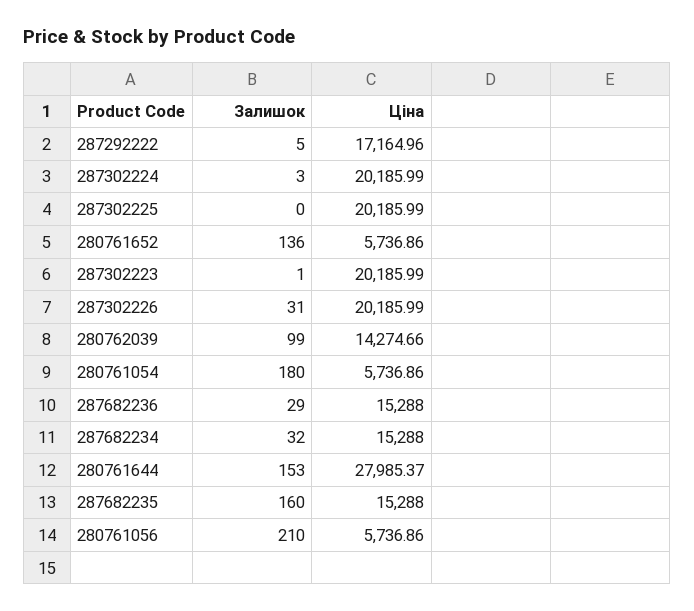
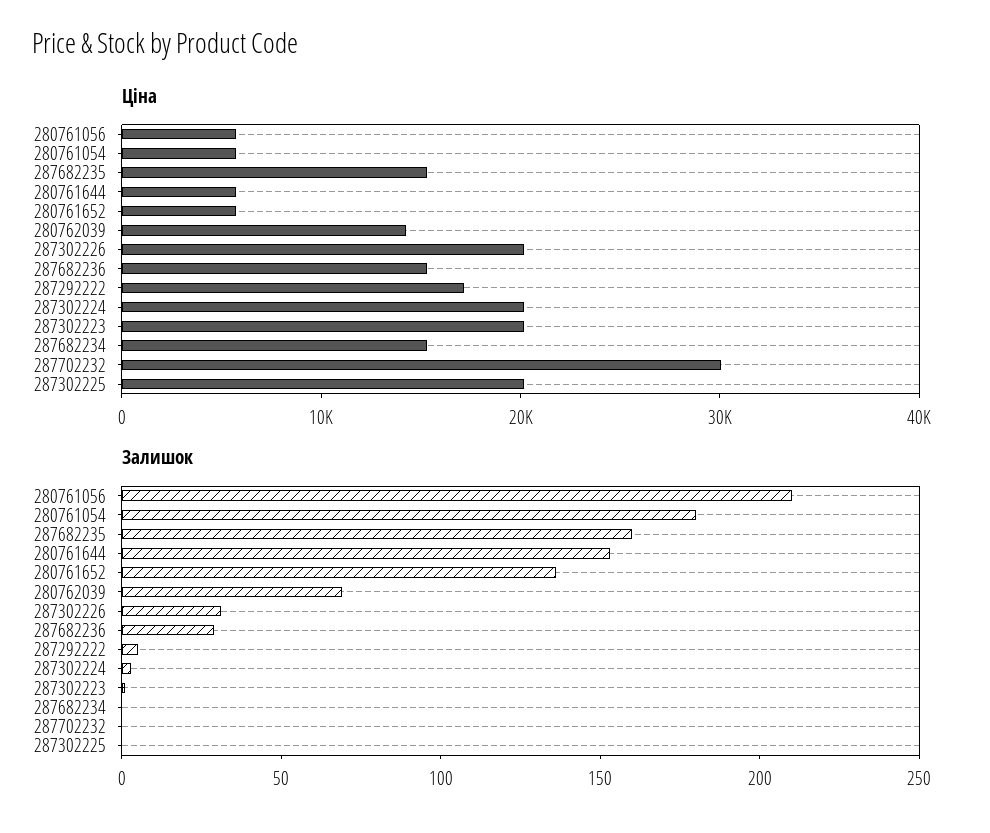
  {
    "Залишок": {
      "287292222": 5,
      "287302224": 3,
      "287302225": 0,
      "280761652": 136,
      "287302223": 1,
      "287302226": 31,
-     "280762039": 99,
+     "280762039": 70,
      "280761054": 180,
      "287682236": 29,
-     "287682234": 32,
+     "287682234": 0,
      "280761644": 153,
      "287682235": 160,
-     "280761056": 210
+     "280761056": 210,
+     "287702232": 0
    },
    "Ціна": {
      "287292222": 17164.96,
      "287302224": 20185.99,
      "287302225": 20185.99,
      "280761652": 5736.86,
      "287302223": 20185.99,
      "287302226": 20185.99,
      "280762039": 14274.66,
      "280761054": 5736.86,
      "287682236": 15288,
      "287682234": 15288,
-     "280761644": 27985.37,
+     "280761644": 6000,
      "287682235": 15288,
-     "280761056": 5736.86
+     "280761056": 5736.86,
+     "287702232": 30000
    }
  }

